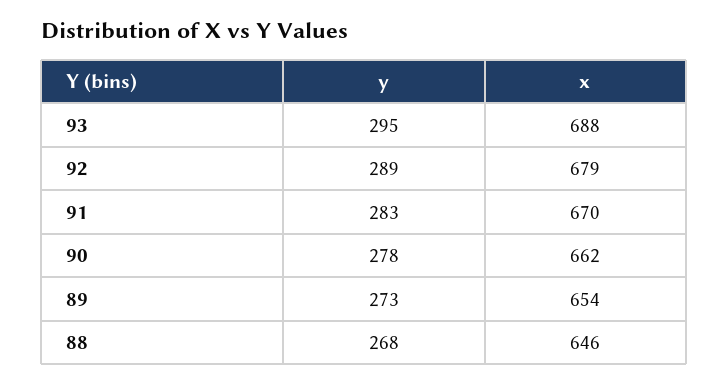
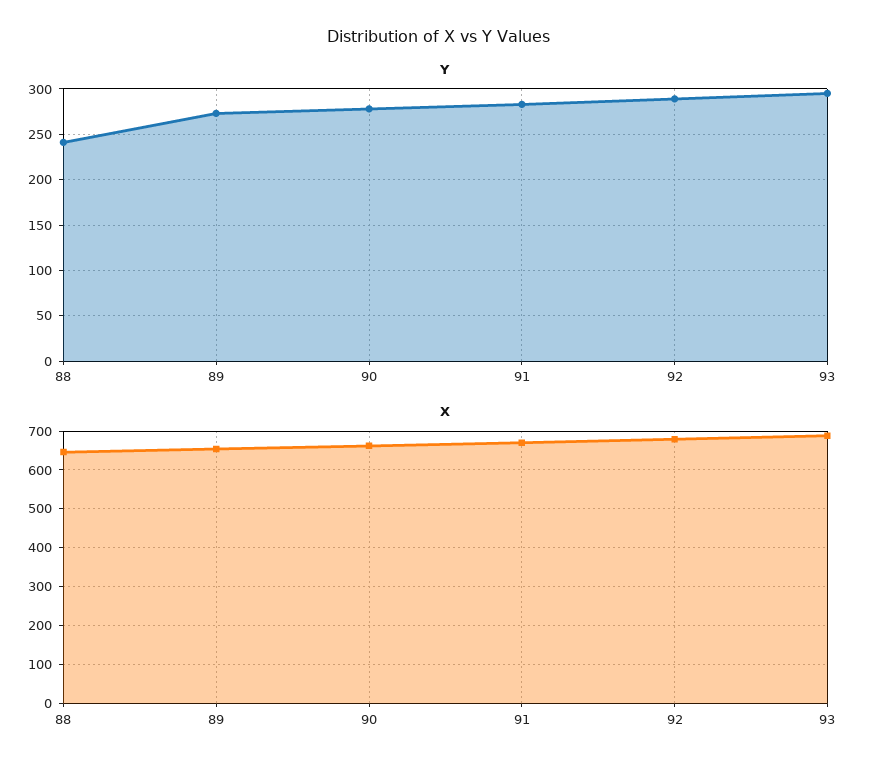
  {
    "y": {
      "93": 295,
      "92": 289,
      "91": 283,
      "90": 278,
      "89": 273,
-     "88": 268
+     "88": 240
    },
    "x": {
      "93": 688,
      "92": 679,
      "91": 670,
      "90": 662,
      "89": 654,
      "88": 646
    }
  }

